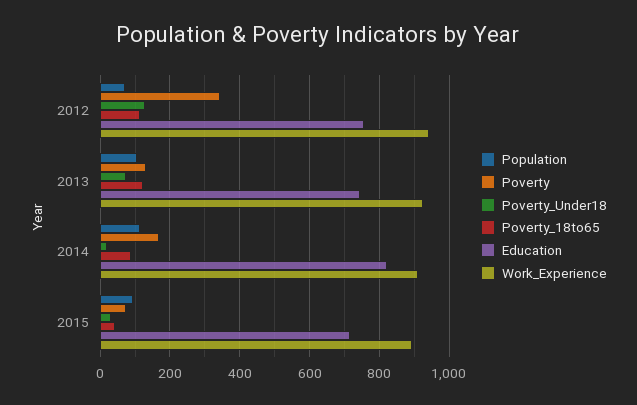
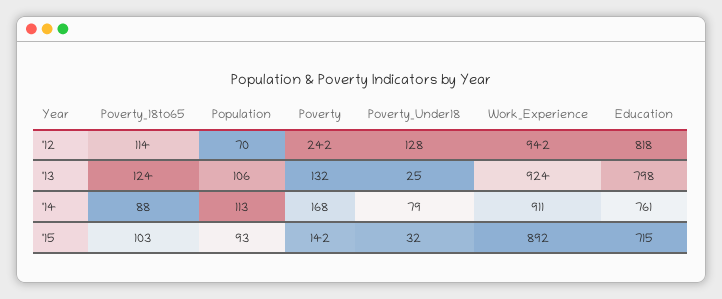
  {
    "Population": {
      "2012": 70,
      "2013": 106,
      "2014": 113,
      "2015": 93
    },
    "Poverty": {
-     "2012": 340,
+     "2012": 242,
      "2013": 132,
      "2014": 168,
-     "2015": 80
+     "2015": 142
    },
    "Poverty_Under18": {
      "2012": 128,
-     "2013": 80,
+     "2013": 25,
-     "2014": 20,
+     "2014": 79,
      "2015": 32
    },
    "Poverty_18to65": {
      "2012": 114,
      "2013": 124,
      "2014": 88,
-     "2015": 40
+     "2015": 103
    },
    "Education": {
-     "2012": 760,
+     "2012": 818,
-     "2013": 740,
+     "2013": 798,
-     "2014": 820,
+     "2014": 761,
      "2015": 715
    },
    "Work_Experience": {
      "2012": 942,
      "2013": 924,
      "2014": 911,
      "2015": 892
    }
  }

